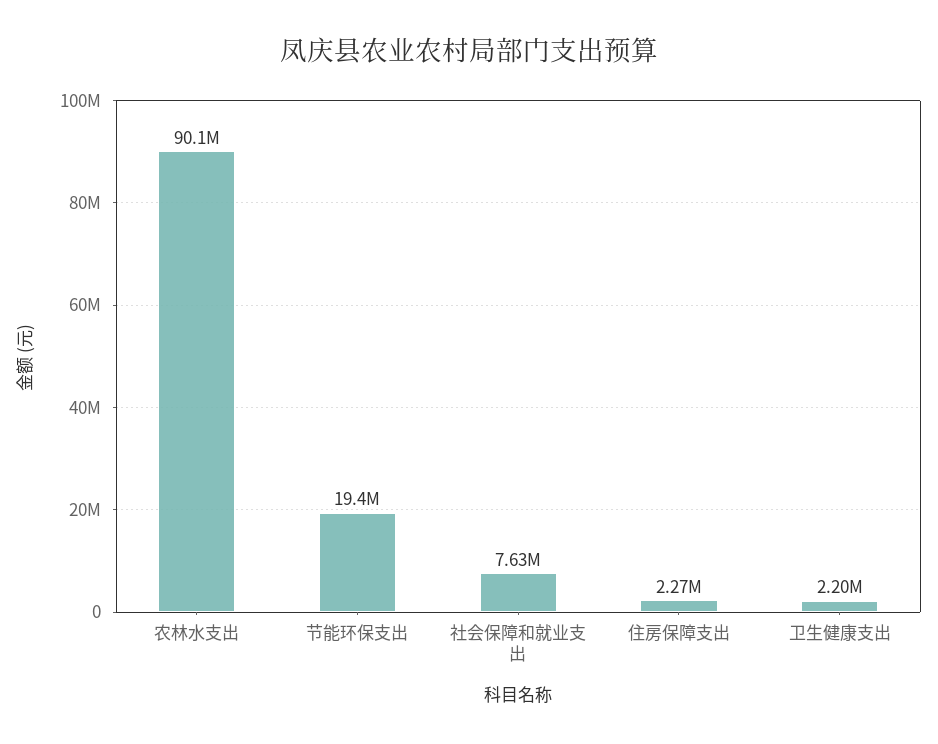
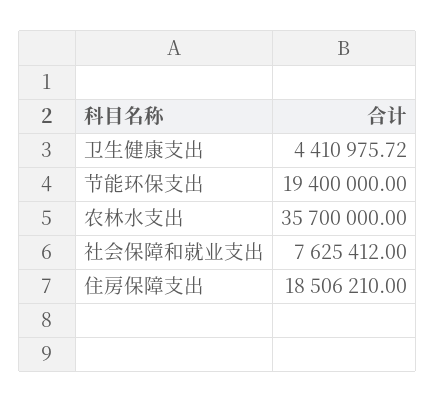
  {
-   "农林水支出": 90100000,
+   "农林水支出": 35700000,
    "节能环保支出": 19400000,
    "社会保障和就业支出": 7625412,
-   "住房保障支出": 2270000,
+   "住房保障支出": 18506210,
-   "卫生健康支出": 2200000
+   "卫生健康支出": 4410975.72
  }

